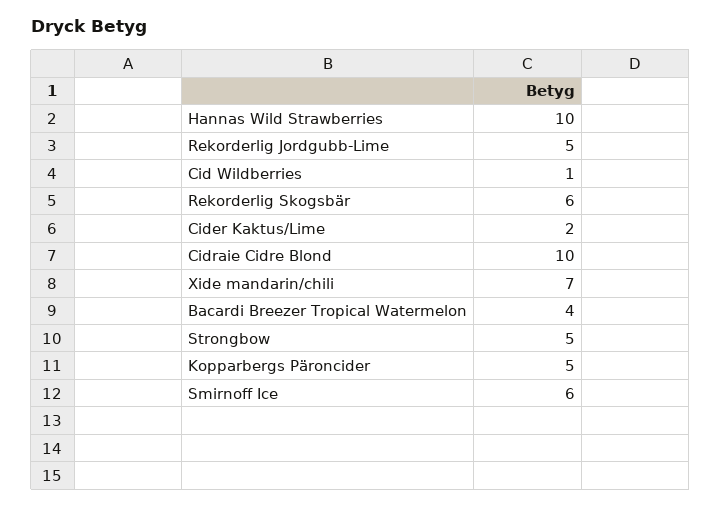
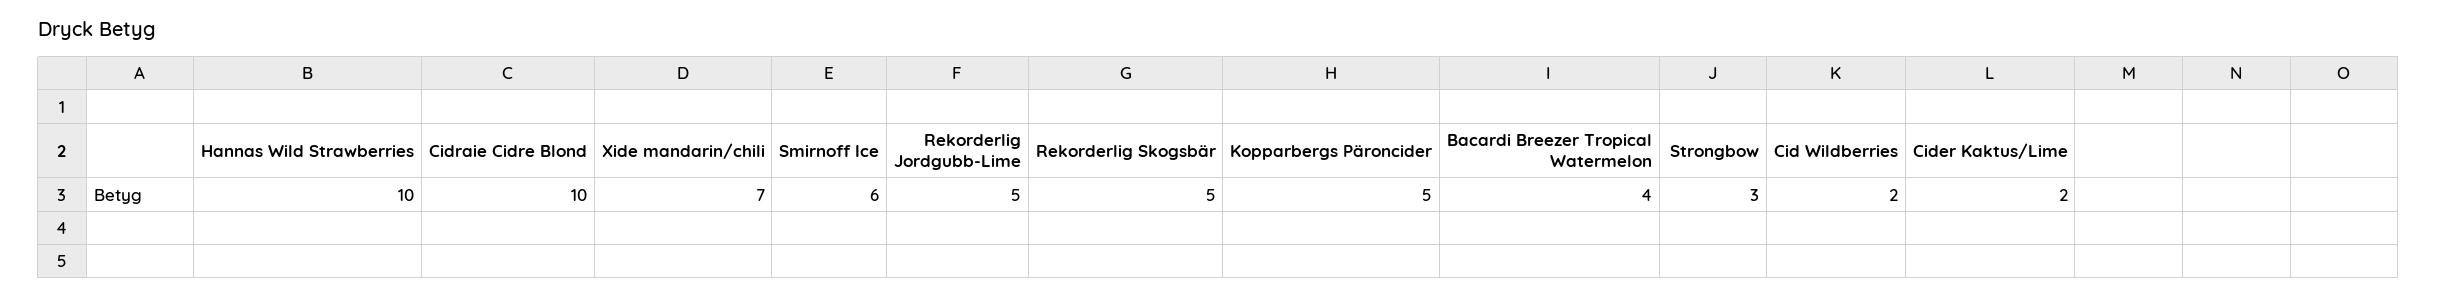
  {
    "Hannas Wild Strawberries": 10,
    "Rekorderlig Jordgubb-Lime": 5,
-   "Cid Wildberries": 1,
+   "Cid Wildberries": 2,
-   "Rekorderlig Skogsbär": 6,
+   "Rekorderlig Skogsbär": 5,
    "Cider Kaktus/Lime": 2,
    "Cidraie Cidre Blond": 10,
    "Xide mandarin/chili": 7,
    "Bacardi Breezer Tropical Watermelon": 4,
-   "Strongbow": 5,
+   "Strongbow": 3,
    "Kopparbergs Päroncider": 5,
    "Smirnoff Ice": 6
  }

